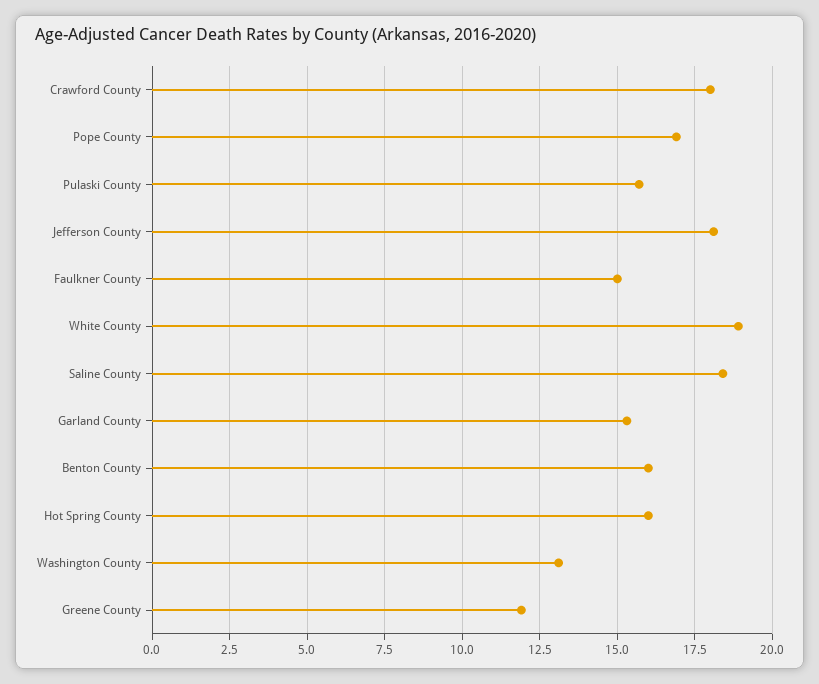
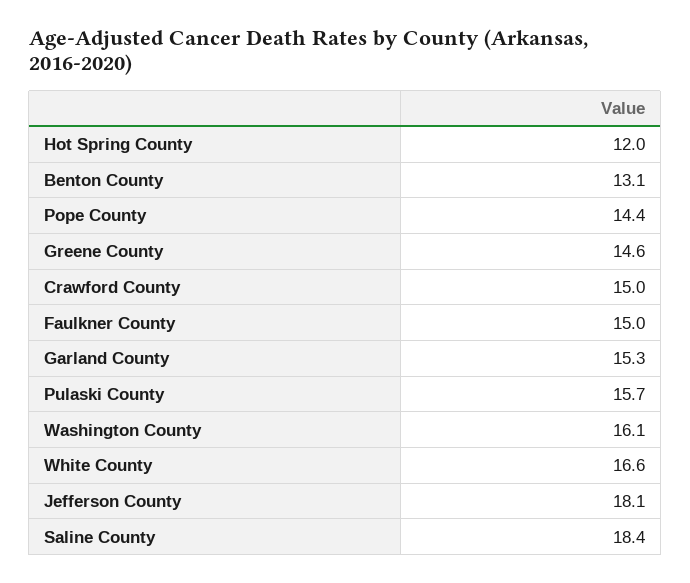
  {
-   "Crawford County": 18,
+   "Crawford County": 15,
-   "Pope County": 17,
+   "Pope County": 14.4,
    "Pulaski County": 15.7,
    "Jefferson County": 18.1,
    "Faulkner County": 15,
-   "White County": 19,
+   "White County": 16.6,
    "Saline County": 18.4,
    "Garland County": 15.3,
-   "Benton County": 16,
+   "Benton County": 13.1,
-   "Hot Spring County": 16,
+   "Hot Spring County": 12,
-   "Washington County": 13,
+   "Washington County": 16.1,
-   "Greene County": 12
+   "Greene County": 14.6
  }

